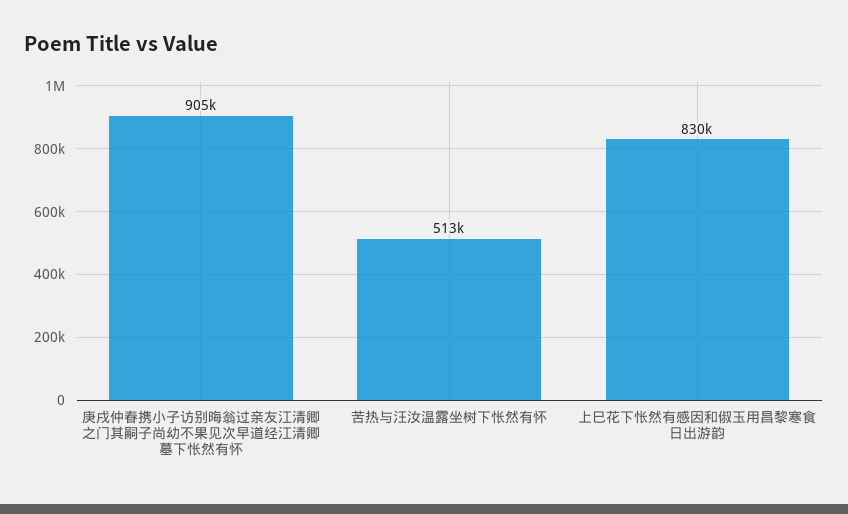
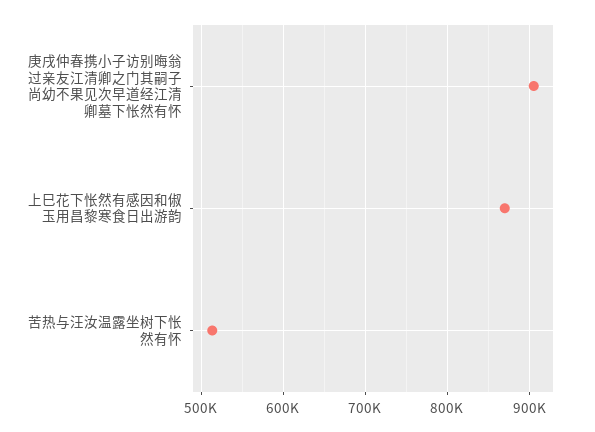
  {
    "庚戌仲春携小子访别晦翁过亲友江清卿之门其嗣子尚幼不果见次早道经江清卿墓下怅然有怀": 905000,
    "苦热与汪汝温露坐树下怅然有怀": 513000,
-   "上巳花下怅然有感因和俶玉用昌黎寒食日出游韵": 830000
+   "上巳花下怅然有感因和俶玉用昌黎寒食日出游韵": 870000
  }

